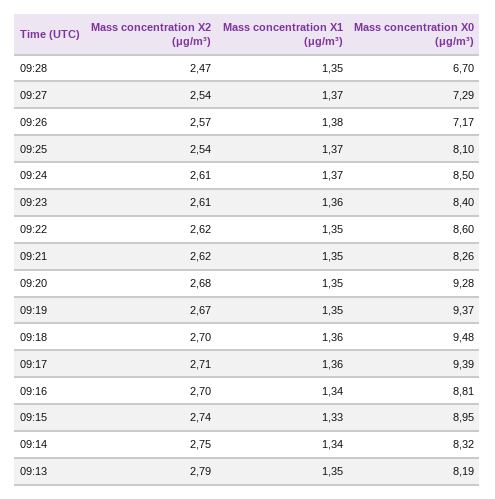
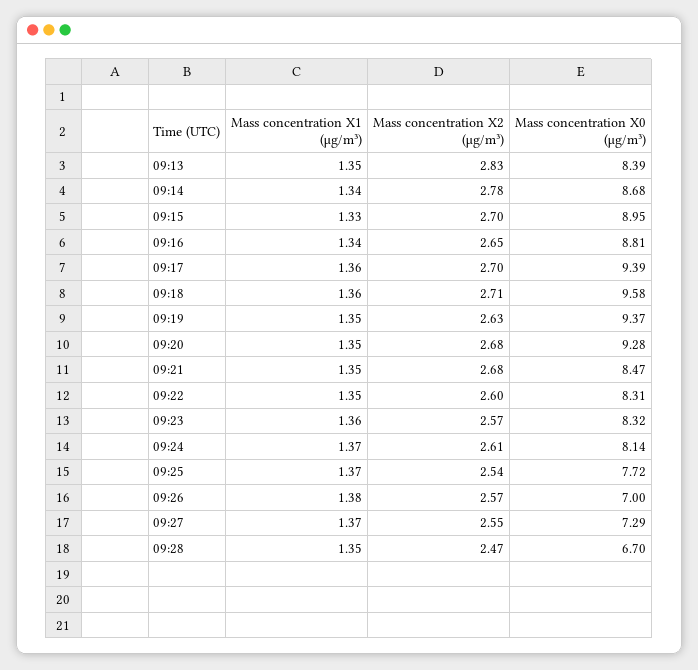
  {
    "Mass concentration X2 (μg/m³)": {
      "09:28": 2.47,
-     "09:27": 2.54,
+     "09:27": 2.55,
      "09:26": 2.57,
      "09:25": 2.54,
      "09:24": 2.61,
-     "09:23": 2.61,
+     "09:23": 2.57,
-     "09:22": 2.62,
+     "09:22": 2.6,
-     "09:21": 2.62,
+     "09:21": 2.68,
      "09:20": 2.68,
-     "09:19": 2.67,
+     "09:19": 2.63,
-     "09:18": 2.7,
+     "09:18": 2.71,
-     "09:17": 2.71,
+     "09:17": 2.7,
-     "09:16": 2.7,
+     "09:16": 2.65,
-     "09:15": 2.74,
+     "09:15": 2.7,
-     "09:14": 2.75,
+     "09:14": 2.78,
-     "09:13": 2.79
+     "09:13": 2.83
    },
    "Mass concentration X1 (μg/m³)": {
      "09:28": 1.35,
      "09:27": 1.37,
      "09:26": 1.38,
      "09:25": 1.37,
      "09:24": 1.37,
      "09:23": 1.36,
      "09:22": 1.35,
      "09:21": 1.35,
      "09:20": 1.35,
      "09:19": 1.35,
      "09:18": 1.36,
      "09:17": 1.36,
      "09:16": 1.34,
      "09:15": 1.33,
      "09:14": 1.34,
      "09:13": 1.35
    },
    "Mass concentration X0 (μg/m³)": {
      "09:28": 6.7,
      "09:27": 7.29,
-     "09:26": 7.17,
+     "09:26": 7,
-     "09:25": 8.1,
+     "09:25": 7.72,
-     "09:24": 8.5,
+     "09:24": 8.14,
-     "09:23": 8.4,
+     "09:23": 8.32,
-     "09:22": 8.6,
+     "09:22": 8.31,
-     "09:21": 8.26,
+     "09:21": 8.47,
      "09:20": 9.28,
      "09:19": 9.37,
-     "09:18": 9.48,
+     "09:18": 9.58,
      "09:17": 9.39,
      "09:16": 8.81,
      "09:15": 8.95,
-     "09:14": 8.32,
+     "09:14": 8.68,
-     "09:13": 8.19
+     "09:13": 8.39
    }
  }

